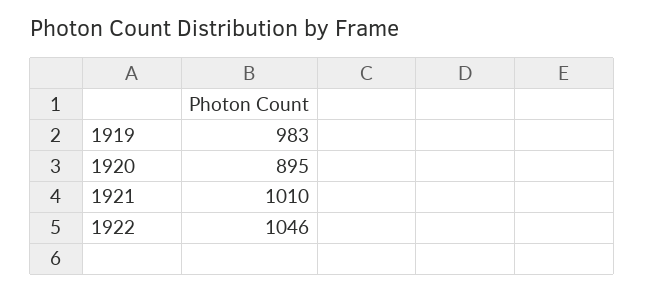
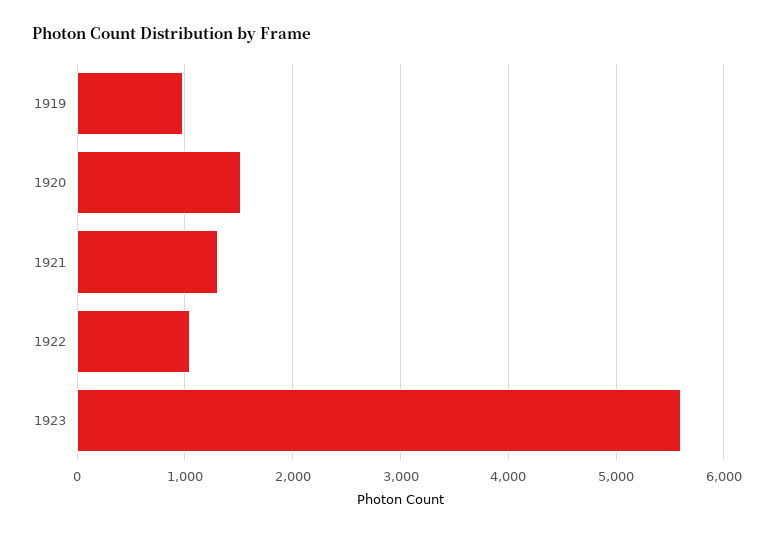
  {
    "1919": 983,
-   "1920": 895,
+   "1920": 1500,
-   "1921": 1010,
+   "1921": 1300,
-   "1922": 1046
+   "1922": 1046,
+   "1923": 5600
  }

